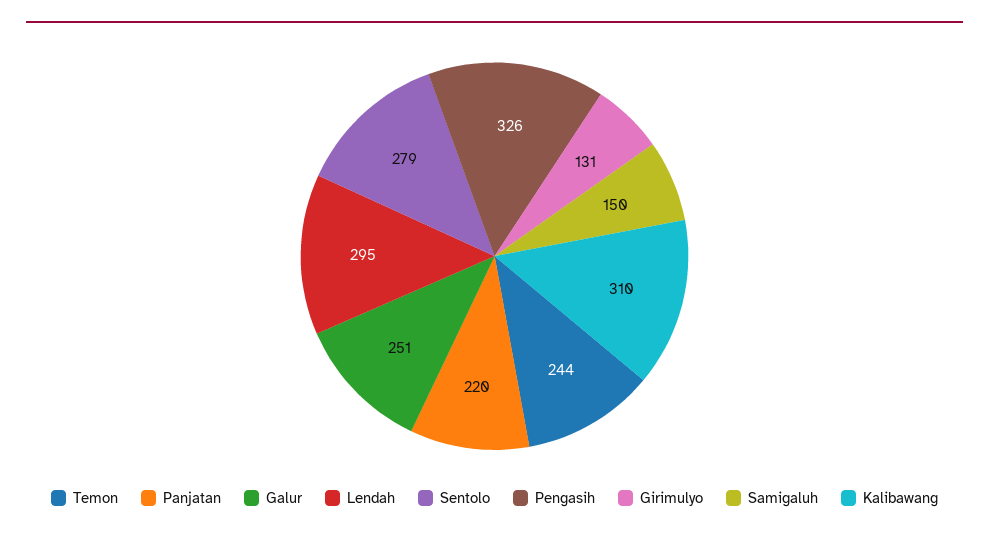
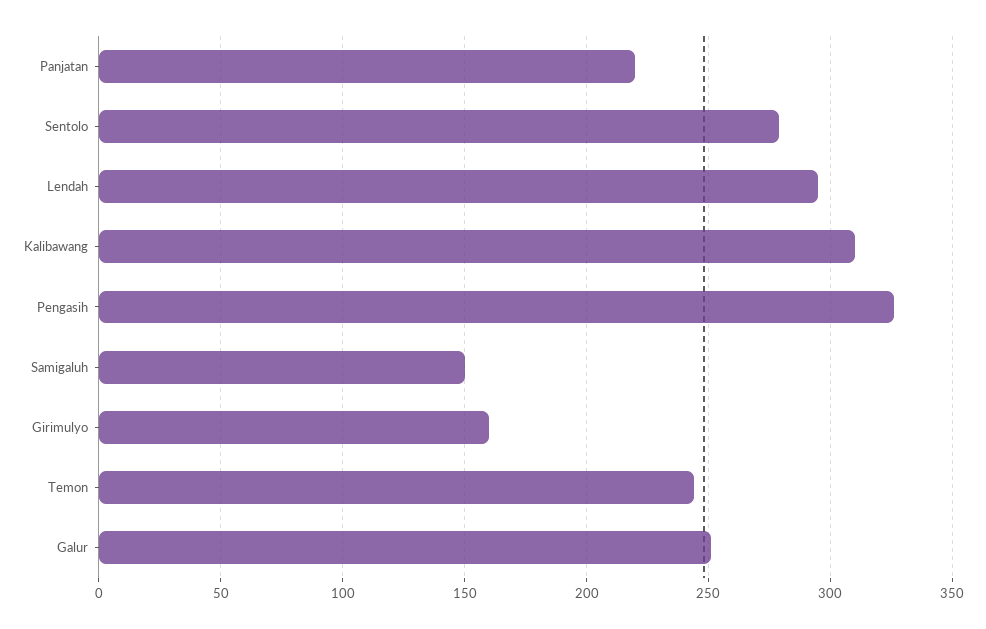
  {
    "Temon": 244,
    "Panjatan": 220,
    "Galur": 251,
    "Lendah": 295,
    "Sentolo": 279,
    "Pengasih": 326,
-   "Girimulyo": 131,
+   "Girimulyo": 160,
    "Samigaluh": 150,
    "Kalibawang": 310
  }

